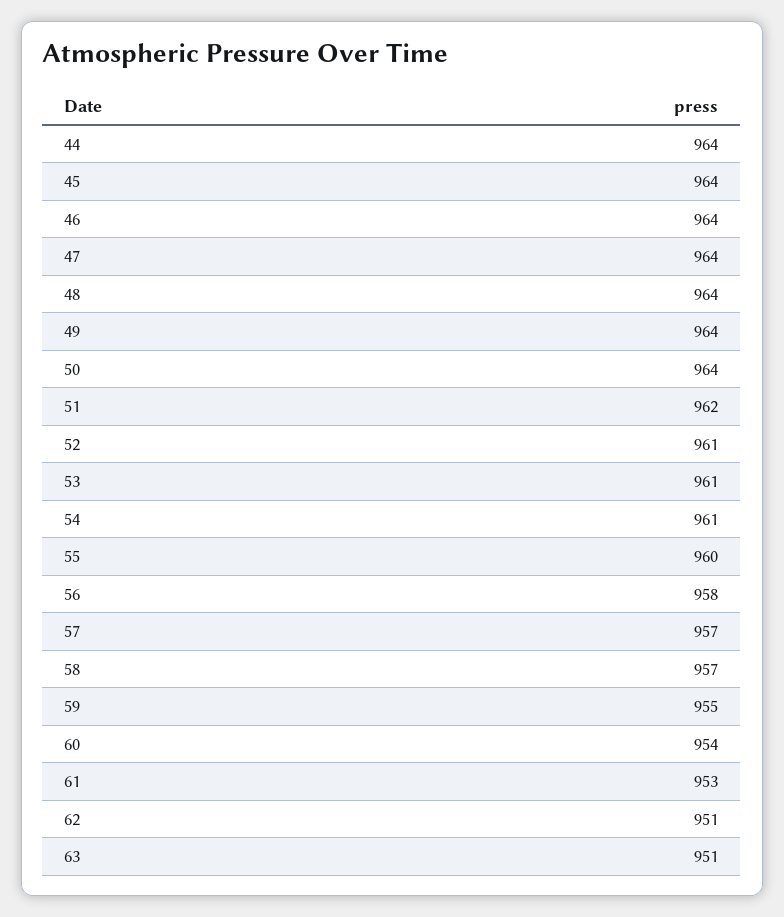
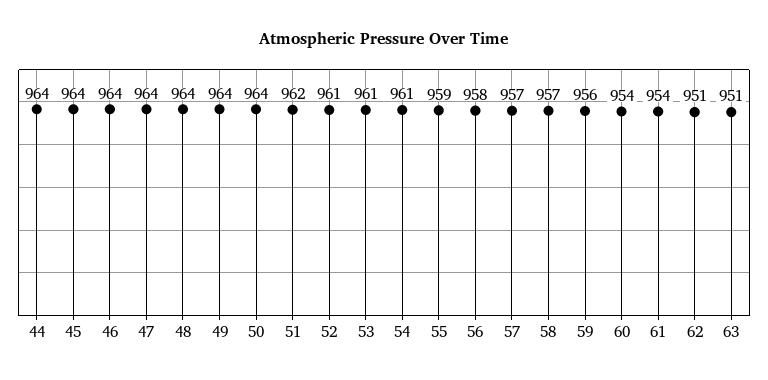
  {
    "44": 964,
    "45": 964,
    "46": 964,
    "47": 964,
    "48": 964,
    "49": 964,
    "50": 964,
    "51": 962,
    "52": 961,
    "53": 961,
    "54": 961,
-   "55": 960,
+   "55": 959,
    "56": 958,
    "57": 957,
    "58": 957,
-   "59": 955,
+   "59": 956,
    "60": 954,
-   "61": 953,
+   "61": 954,
    "62": 951,
    "63": 951
  }

